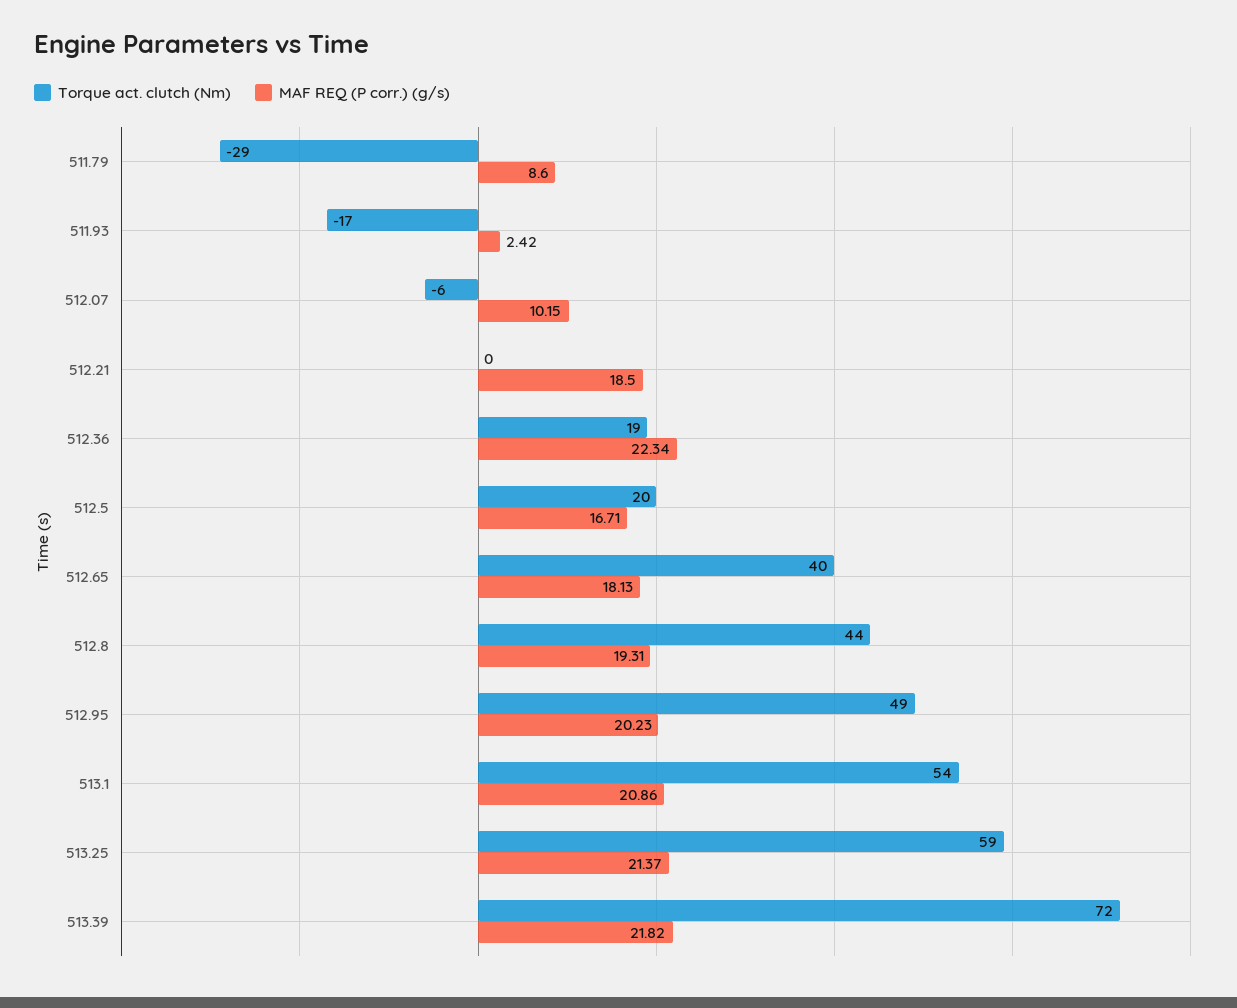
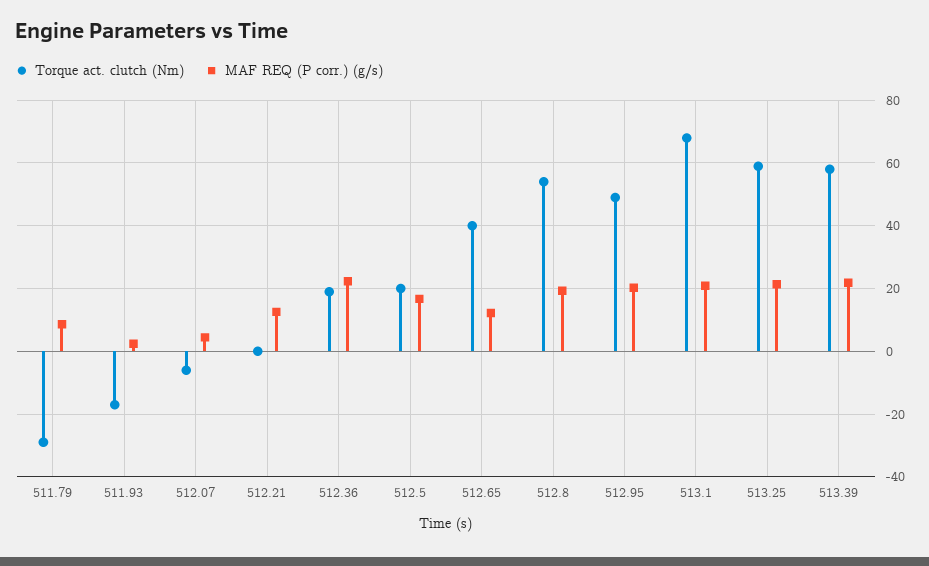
  {
    "Torque act. clutch (Nm)": {
      "511.79": -29,
      "511.93": -17,
      "512.07": -6,
      "512.21": 0,
      "512.36": 19,
      "512.5": 20,
      "512.65": 40,
-     "512.8": 44,
+     "512.8": 54,
      "512.95": 49,
-     "513.1": 54,
+     "513.1": 68,
      "513.25": 59,
-     "513.39": 72
+     "513.39": 58
    },
    "MAF REQ (P corr.) (g/s)": {
      "511.79": 8.6,
      "511.93": 2.42,
-     "512.07": 10.15,
+     "512.07": 4,
-     "512.21": 18.5,
+     "512.21": 12,
      "512.36": 22.34,
      "512.5": 16.71,
-     "512.65": 18.13,
+     "512.65": 12,
      "512.8": 19.31,
      "512.95": 20.23,
      "513.1": 20.86,
      "513.25": 21.37,
      "513.39": 21.82
    }
  }

